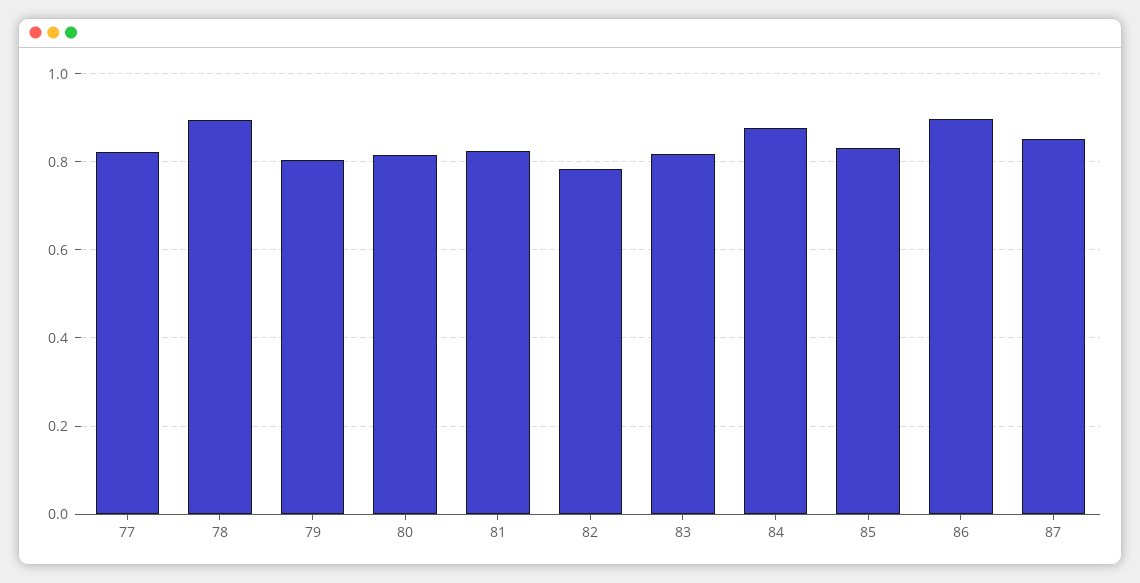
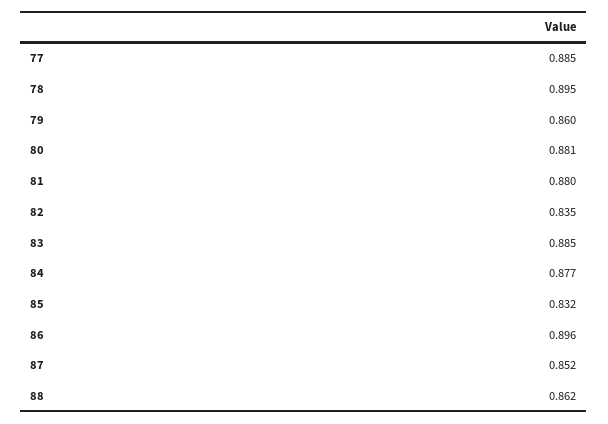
  {
-   "77": 0.82,
+   "77": 0.885,
    "78": 0.895,
-   "79": 0.8,
+   "79": 0.86,
-   "80": 0.82,
+   "80": 0.881,
-   "81": 0.82,
+   "81": 0.88,
-   "82": 0.78,
+   "82": 0.835,
-   "83": 0.82,
+   "83": 0.885,
    "84": 0.877,
    "85": 0.832,
    "86": 0.896,
-   "87": 0.852
+   "87": 0.852,
+   "88": 0.862
  }

